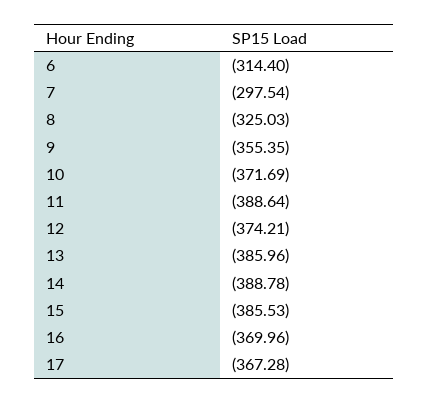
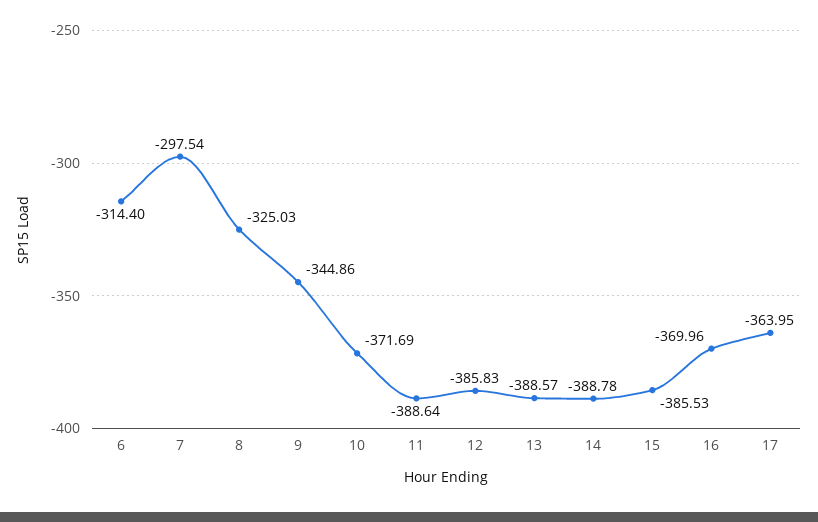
  {
    "6": -314.4,
    "7": -297.54,
    "8": -325.03,
-   "9": -355.35,
+   "9": -344.86,
    "10": -371.69,
    "11": -388.64,
-   "12": -374.21,
+   "12": -385.83,
-   "13": -385.96,
+   "13": -388.57,
    "14": -388.78,
    "15": -385.53,
    "16": -369.96,
-   "17": -367.28
+   "17": -363.95
  }

